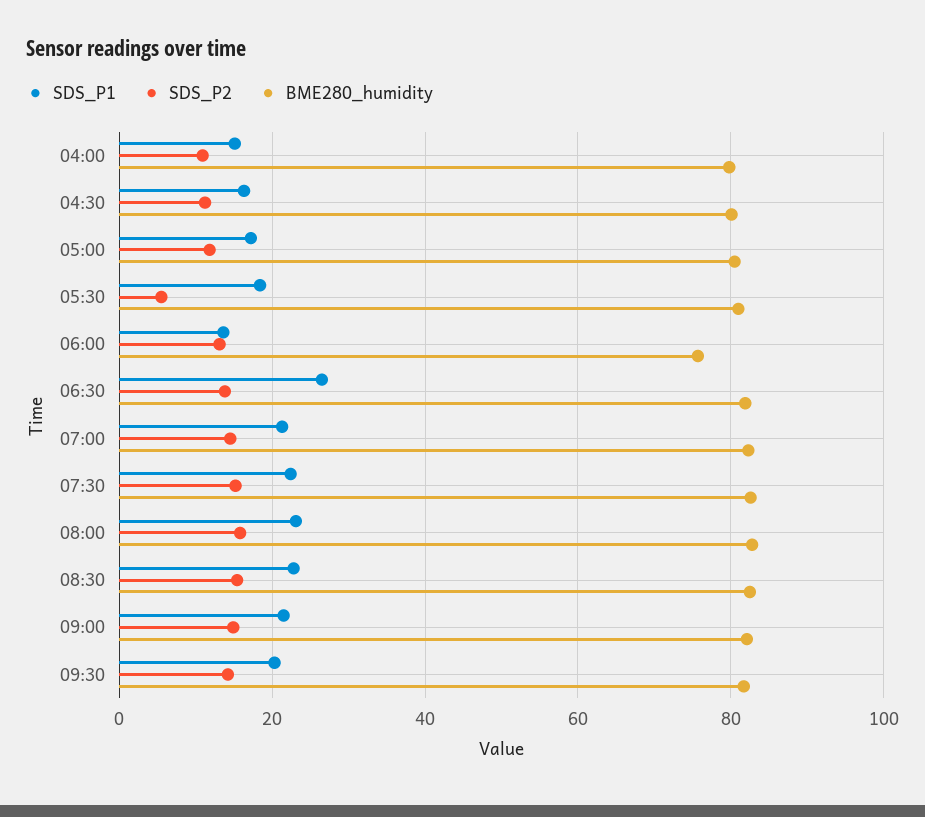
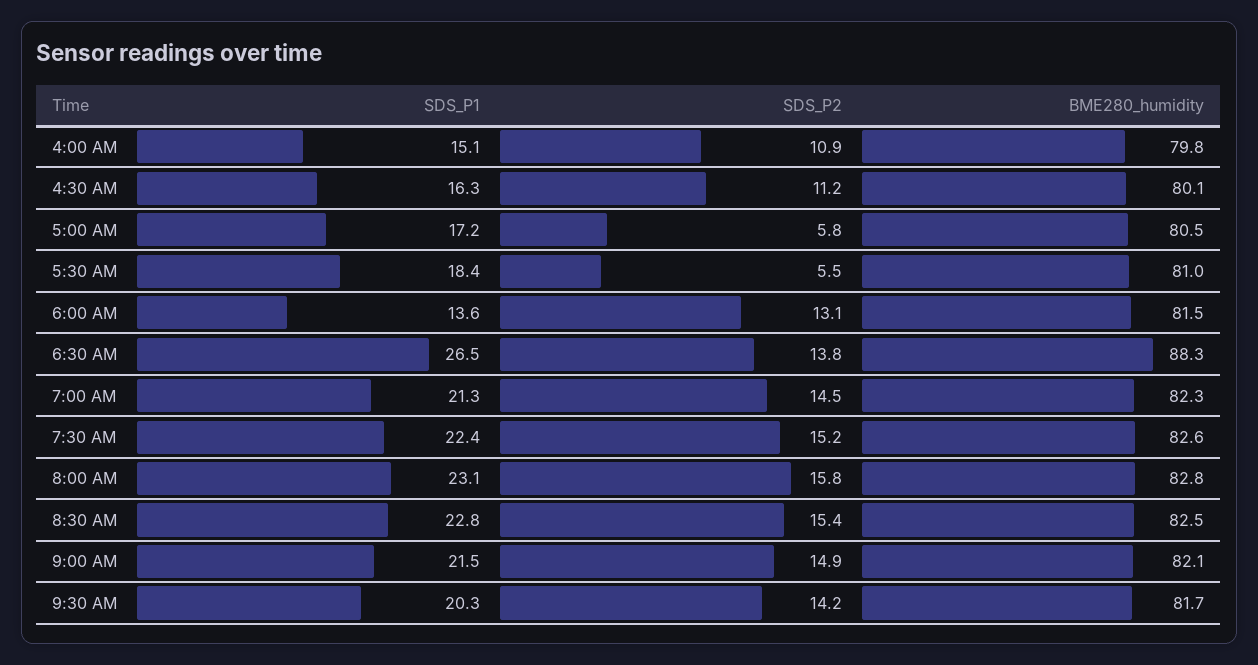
  {
    "SDS_P1": {
      "04:00": 15.1,
      "04:30": 16.3,
      "05:00": 17.2,
      "05:30": 18.4,
      "06:00": 13.6,
      "06:30": 26.5,
      "07:00": 21.3,
      "07:30": 22.4,
      "08:00": 23.1,
      "08:30": 22.8,
      "09:00": 21.5,
      "09:30": 20.3
    },
    "SDS_P2": {
      "04:00": 10.9,
      "04:30": 11.2,
-     "05:00": 12,
+     "05:00": 5.8,
      "05:30": 5.5,
      "06:00": 13.1,
      "06:30": 13.8,
      "07:00": 14.5,
      "07:30": 15.2,
      "08:00": 15.8,
      "08:30": 15.4,
      "09:00": 14.9,
      "09:30": 14.2
    },
    "BME280_humidity": {
      "04:00": 79.8,
      "04:30": 80.1,
      "05:00": 80.5,
      "05:30": 81,
-     "06:00": 76,
+     "06:00": 81.5,
-     "06:30": 82,
+     "06:30": 88.3,
      "07:00": 82.3,
      "07:30": 82.6,
      "08:00": 82.8,
      "08:30": 82.5,
      "09:00": 82.1,
      "09:30": 81.7
    }
  }

